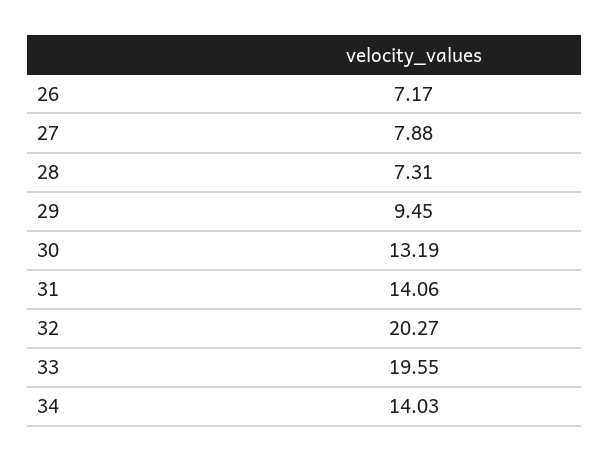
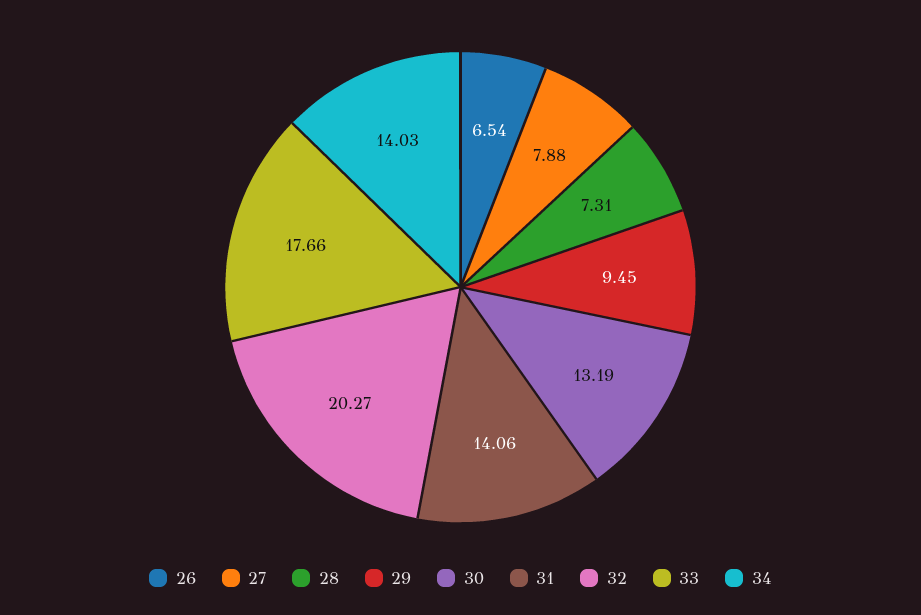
  {
-   "26": 7.17,
+   "26": 6.54,
    "27": 7.88,
    "28": 7.31,
    "29": 9.45,
    "30": 13.19,
    "31": 14.06,
    "32": 20.27,
-   "33": 19.55,
+   "33": 17.66,
    "34": 14.03
  }

